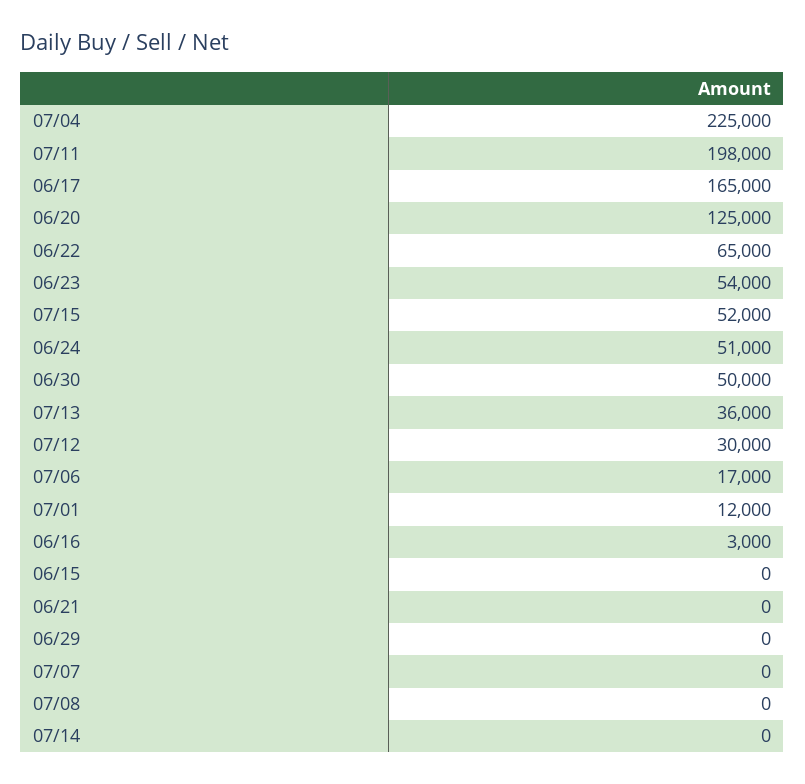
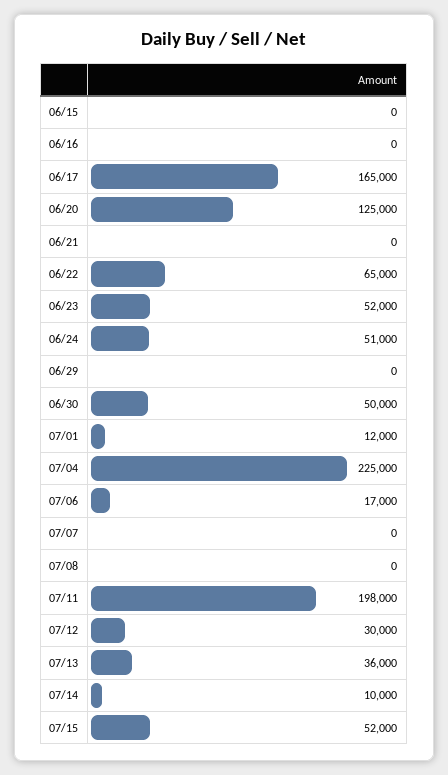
  {
    "07/04": 225000,
    "07/11": 198000,
    "06/17": 165000,
    "06/20": 125000,
    "06/22": 65000,
-   "06/23": 54000,
+   "06/23": 52000,
    "07/15": 52000,
    "06/24": 51000,
    "06/30": 50000,
    "07/13": 36000,
    "07/12": 30000,
    "07/06": 17000,
    "07/01": 12000,
-   "06/16": 3000,
+   "06/16": 0,
    "06/15": 0,
    "06/21": 0,
    "06/29": 0,
    "07/07": 0,
    "07/08": 0,
-   "07/14": 0
+   "07/14": 10000
  }

